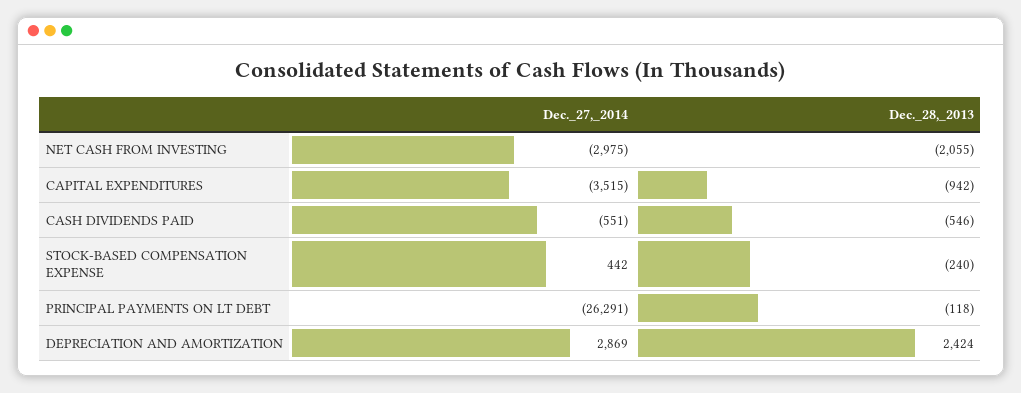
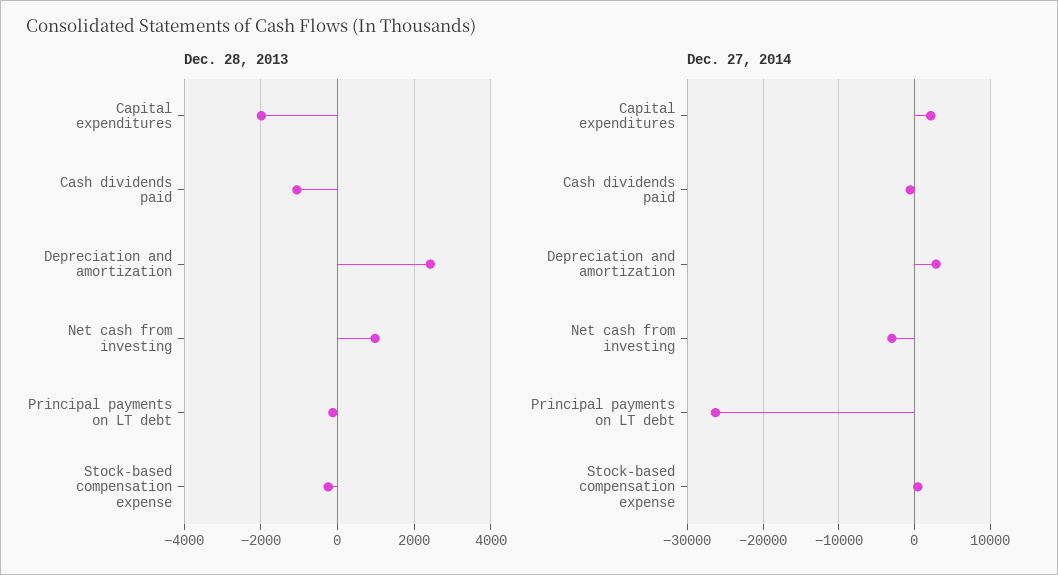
  {
    "Dec._27,_2014": {
      "NET CASH FROM INVESTING": -2975,
-     "CAPITAL EXPENDITURES": -3515,
+     "CAPITAL EXPENDITURES": 2000,
      "CASH DIVIDENDS PAID": -551,
      "STOCK-BASED COMPENSATION EXPENSE": 442,
      "PRINCIPAL PAYMENTS ON LT DEBT": -26291,
      "DEPRECIATION AND AMORTIZATION": 2869
    },
    "Dec._28,_2013": {
-     "NET CASH FROM INVESTING": -2055,
+     "NET CASH FROM INVESTING": 1000,
-     "CAPITAL EXPENDITURES": -942,
+     "CAPITAL EXPENDITURES": -2000,
-     "CASH DIVIDENDS PAID": -546,
+     "CASH DIVIDENDS PAID": -1000,
      "STOCK-BASED COMPENSATION EXPENSE": -240,
      "PRINCIPAL PAYMENTS ON LT DEBT": -118,
      "DEPRECIATION AND AMORTIZATION": 2424
    }
  }

